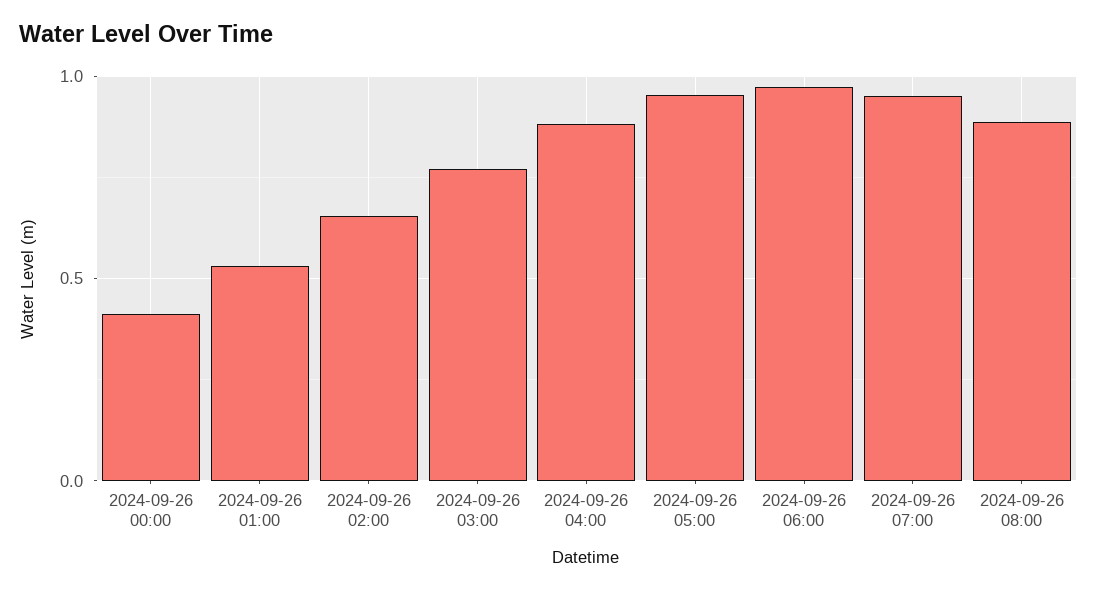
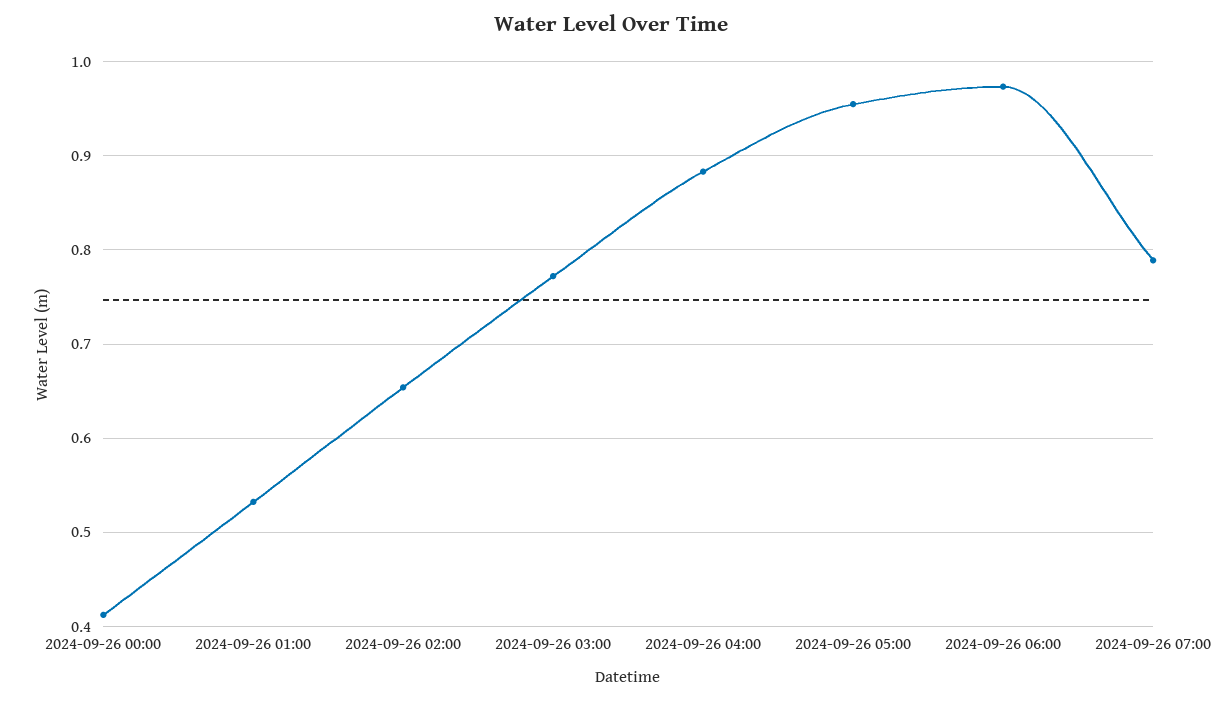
  {
    "2024-09-26 00:00": 0.41,
    "2024-09-26 01:00": 0.53,
    "2024-09-26 02:00": 0.65,
    "2024-09-26 03:00": 0.77,
    "2024-09-26 04:00": 0.88,
    "2024-09-26 05:00": 0.95,
    "2024-09-26 06:00": 0.97,
-   "2024-09-26 07:00": 0.95,
+   "2024-09-26 07:00": 0.79
-   "2024-09-26 08:00": 0.9
  }

